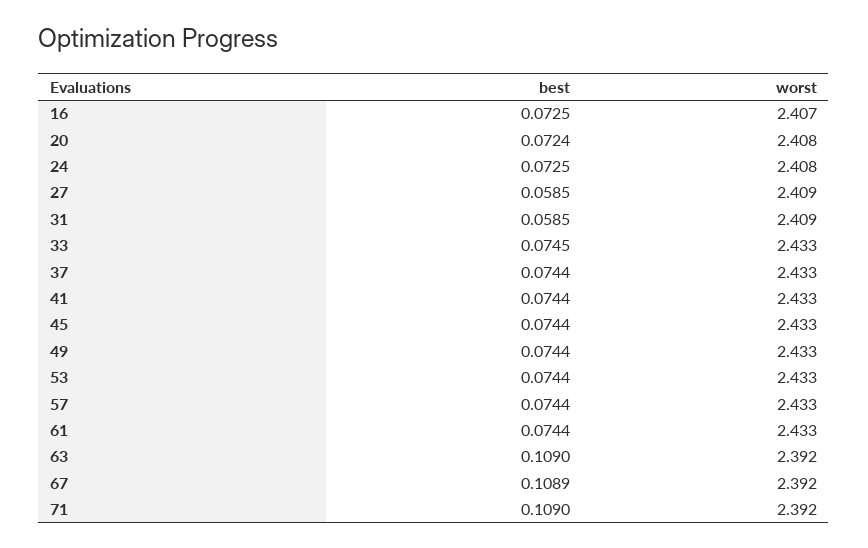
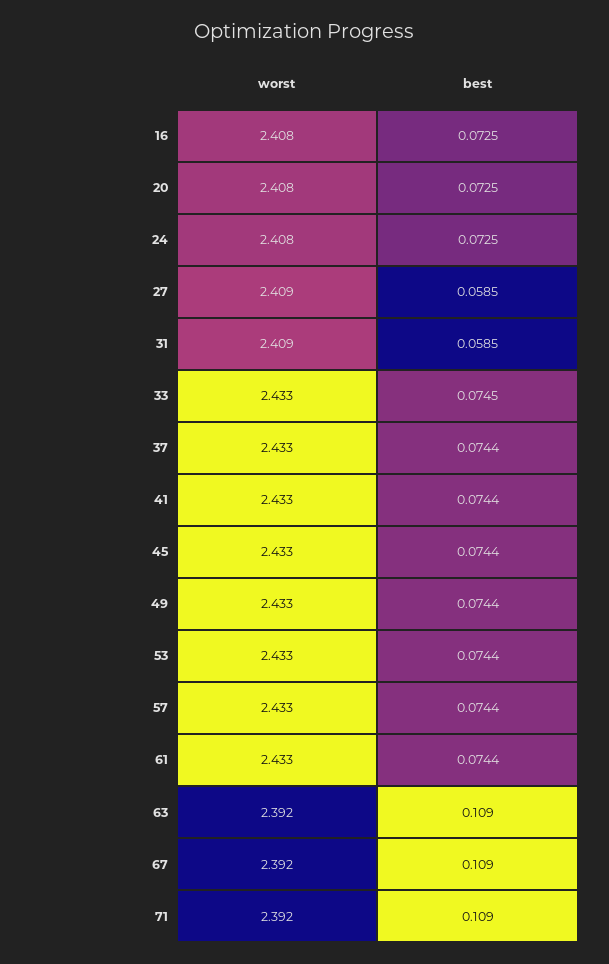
  {
    "best": {
      "16": 0.0725,
-     "20": 0.0724,
+     "20": 0.0725,
      "24": 0.0725,
      "27": 0.0585,
      "31": 0.0585,
      "33": 0.0745,
      "37": 0.0744,
      "41": 0.0744,
      "45": 0.0744,
      "49": 0.0744,
      "53": 0.0744,
      "57": 0.0744,
      "61": 0.0744,
      "63": 0.109,
-     "67": 0.1089,
+     "67": 0.109,
      "71": 0.109
    },
    "worst": {
-     "16": 2.407,
+     "16": 2.408,
      "20": 2.408,
      "24": 2.408,
      "27": 2.409,
      "31": 2.409,
      "33": 2.433,
      "37": 2.433,
      "41": 2.433,
      "45": 2.433,
      "49": 2.433,
      "53": 2.433,
      "57": 2.433,
      "61": 2.433,
      "63": 2.392,
      "67": 2.392,
      "71": 2.392
    }
  }

